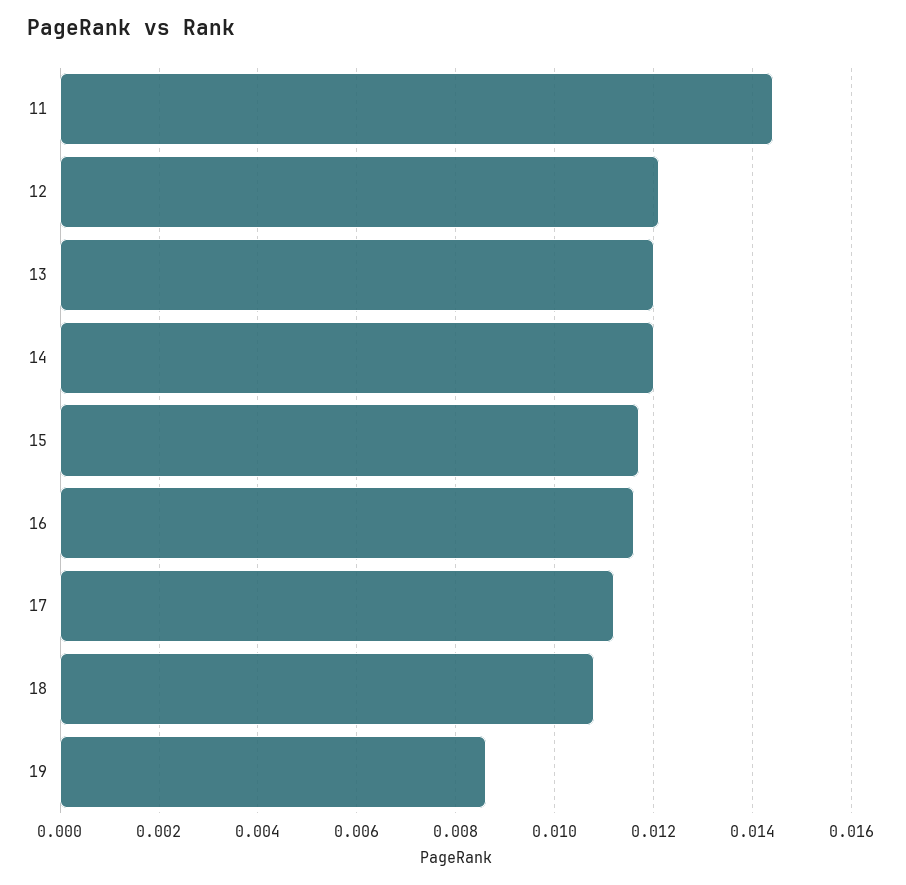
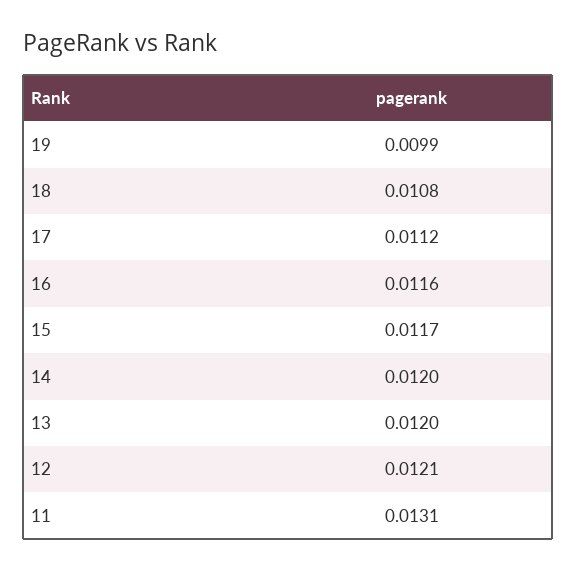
  {
-   "11": 0.0145,
+   "11": 0.0131,
    "12": 0.0121,
    "13": 0.012,
    "14": 0.012,
    "15": 0.0117,
    "16": 0.0116,
    "17": 0.0112,
    "18": 0.0108,
-   "19": 0.0085
+   "19": 0.0099
  }

